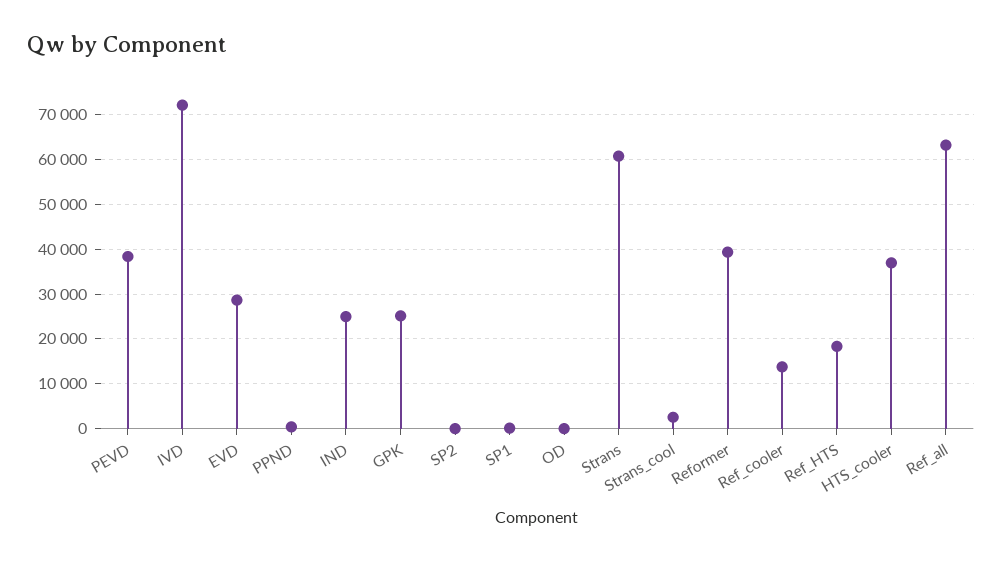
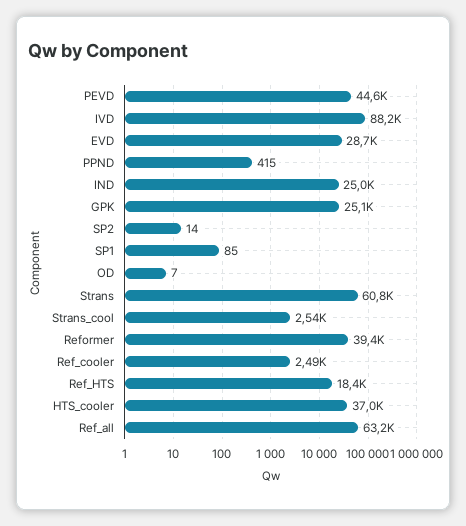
  {
-   "PEVD": 38000,
+   "PEVD": 44600,
-   "IVD": 72000,
+   "IVD": 88200,
    "EVD": 28700,
    "PPND": 415,
    "IND": 25000,
    "GPK": 25100,
    "SP2": 14,
    "SP1": 85,
    "OD": 7,
    "Strans": 60800,
    "Strans_cool": 2540,
    "Reformer": 39400,
-   "Ref_cooler": 14000,
+   "Ref_cooler": 2490,
    "Ref_HTS": 18400,
    "HTS_cooler": 37000,
    "Ref_all": 63200
  }

